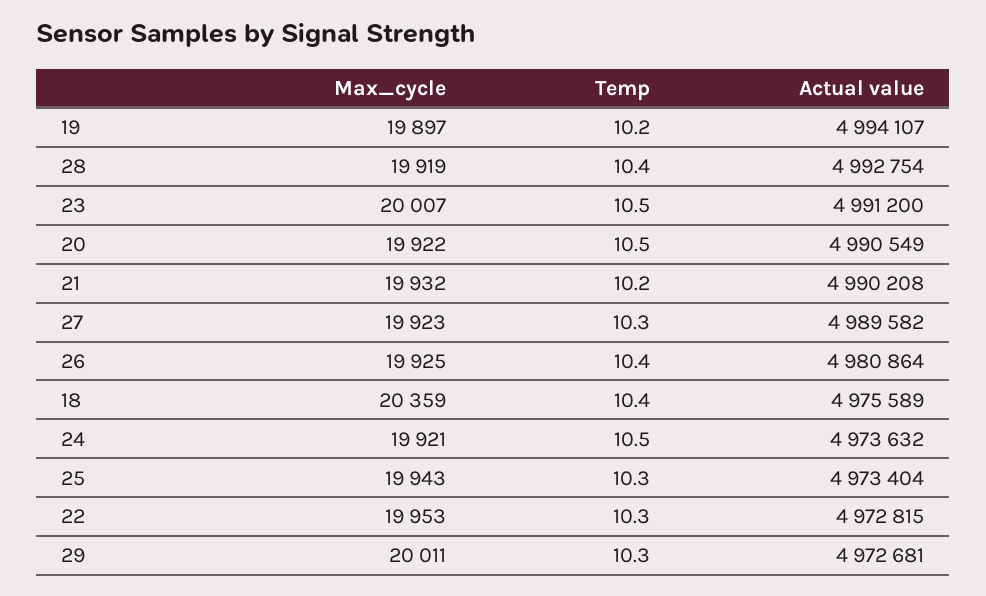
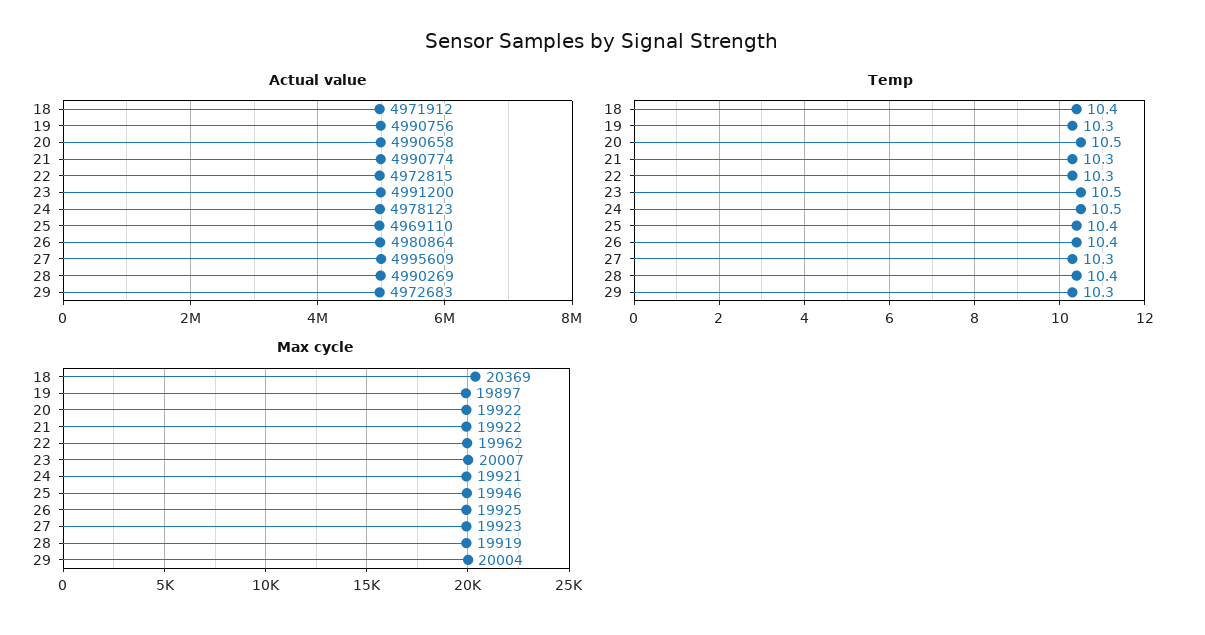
  {
    "Max_cycle": {
      "19": 19897,
      "28": 19919,
      "23": 20007,
      "20": 19922,
-     "21": 19932,
+     "21": 19922,
      "27": 19923,
      "26": 19925,
-     "18": 20359,
+     "18": 20369,
      "24": 19921,
-     "25": 19943,
+     "25": 19946,
-     "22": 19953,
+     "22": 19962,
-     "29": 20011
+     "29": 20004
    },
    "Temp": {
-     "19": 10.2,
+     "19": 10.3,
      "28": 10.4,
      "23": 10.5,
      "20": 10.5,
-     "21": 10.2,
+     "21": 10.3,
      "27": 10.3,
      "26": 10.4,
      "18": 10.4,
      "24": 10.5,
-     "25": 10.3,
+     "25": 10.4,
      "22": 10.3,
      "29": 10.3
    },
    "Actual value": {
-     "19": 4994107,
+     "19": 4990756,
-     "28": 4992754,
+     "28": 4990269,
      "23": 4991200,
-     "20": 4990549,
+     "20": 4990658,
-     "21": 4990208,
+     "21": 4990774,
-     "27": 4989582,
+     "27": 4995609,
      "26": 4980864,
-     "18": 4975589,
+     "18": 4971912,
-     "24": 4973632,
+     "24": 4978123,
-     "25": 4973404,
+     "25": 4969110,
      "22": 4972815,
-     "29": 4972681
+     "29": 4972683
    }
  }

